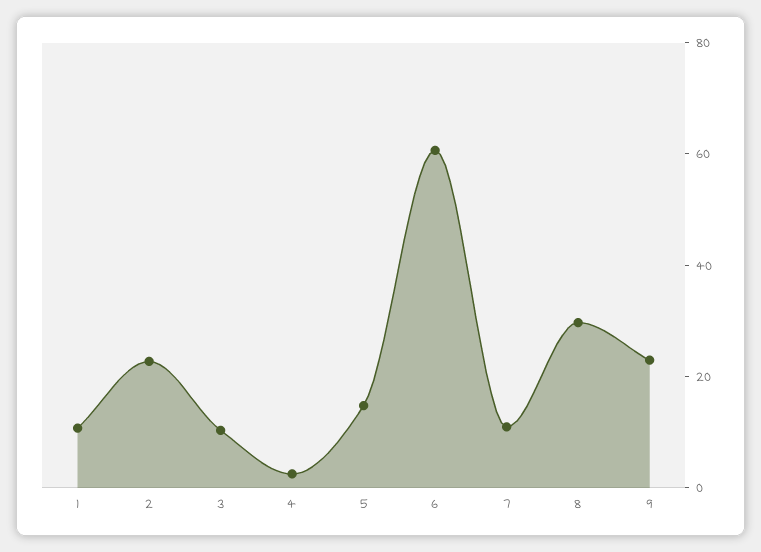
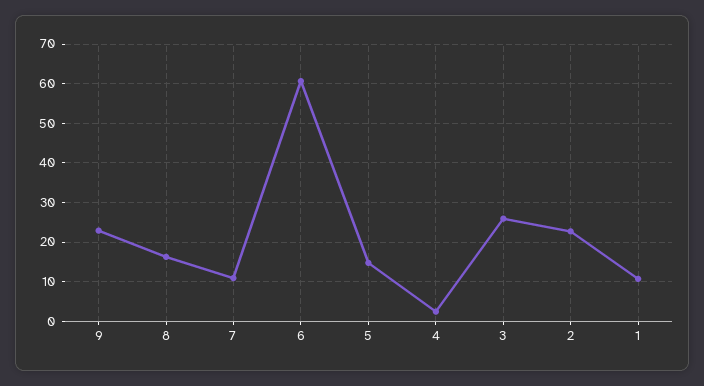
  {
    "1": 10,
    "2": 22,
-   "3": 10,
+   "3": 26,
    "4": 2,
    "5": 14,
    "6": 60,
    "7": 10,
-   "8": 30,
+   "8": 16,
    "9": 22
  }

